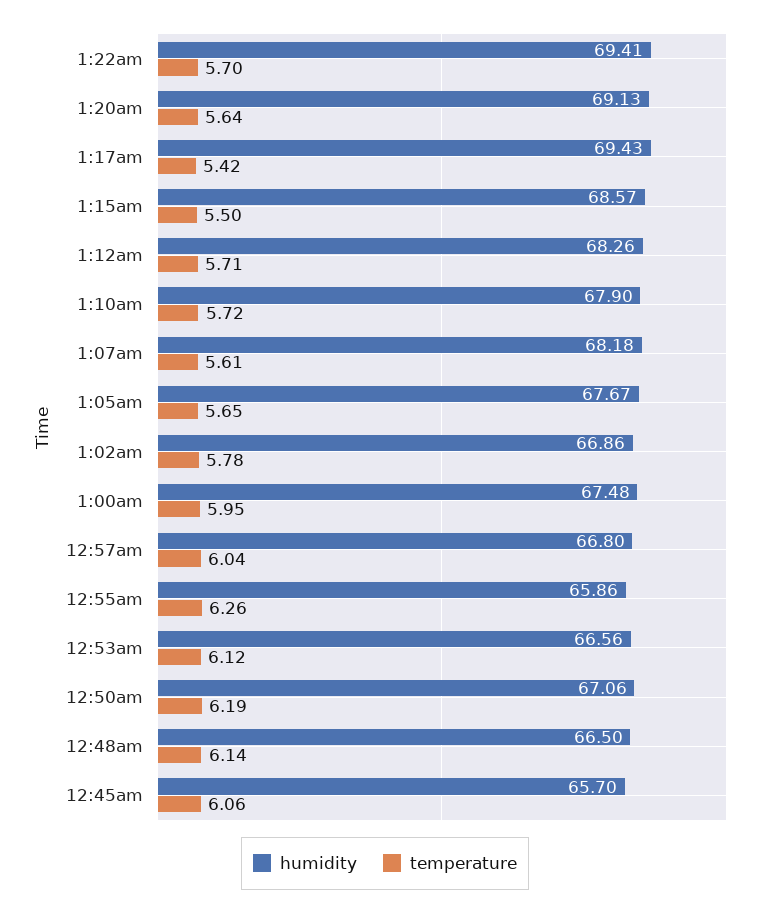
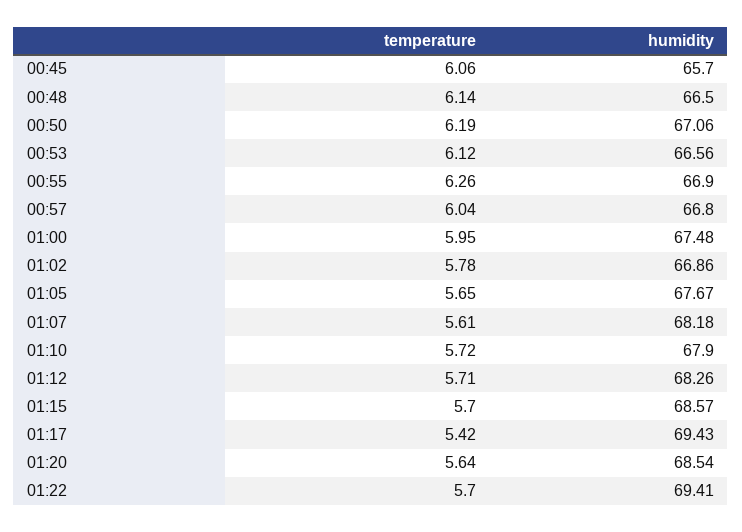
  {
    "humidity": {
      "1:22am": 69.41,
-     "1:20am": 69.13,
+     "1:20am": 68.54,
      "1:17am": 69.43,
      "1:15am": 68.57,
      "1:12am": 68.26,
      "1:10am": 67.9,
      "1:07am": 68.18,
      "1:05am": 67.67,
      "1:02am": 66.86,
      "1:00am": 67.48,
      "12:57am": 66.8,
-     "12:55am": 65.86,
+     "12:55am": 66.9,
      "12:53am": 66.56,
      "12:50am": 67.06,
      "12:48am": 66.5,
      "12:45am": 65.7
    },
    "temperature": {
      "1:22am": 5.7,
      "1:20am": 5.64,
      "1:17am": 5.42,
-     "1:15am": 5.5,
+     "1:15am": 5.7,
      "1:12am": 5.71,
      "1:10am": 5.72,
      "1:07am": 5.61,
      "1:05am": 5.65,
      "1:02am": 5.78,
      "1:00am": 5.95,
      "12:57am": 6.04,
      "12:55am": 6.26,
      "12:53am": 6.12,
      "12:50am": 6.19,
      "12:48am": 6.14,
      "12:45am": 6.06
    }
  }

